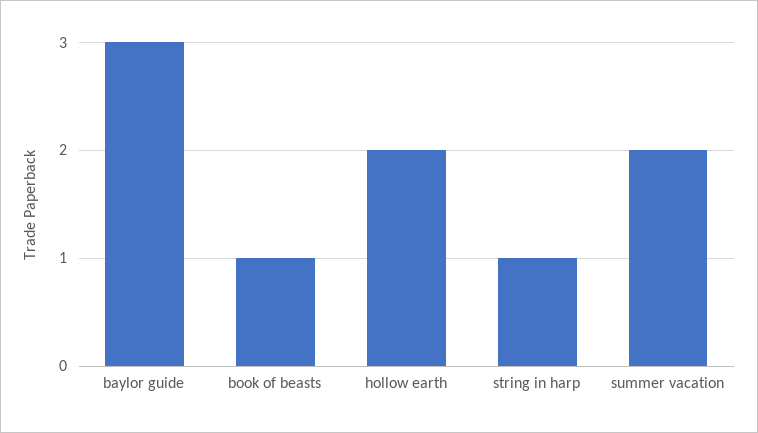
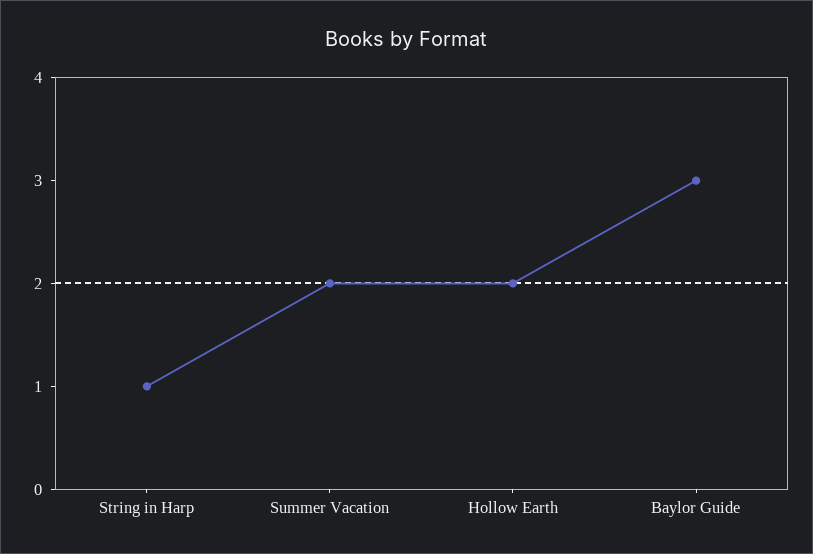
  {
    "baylor guide": 3,
-   "book of beasts": 1,
    "hollow earth": 2,
    "string in harp": 1,
    "summer vacation": 2
  }

